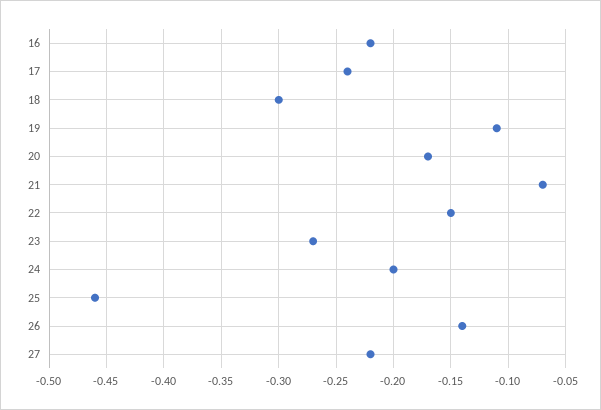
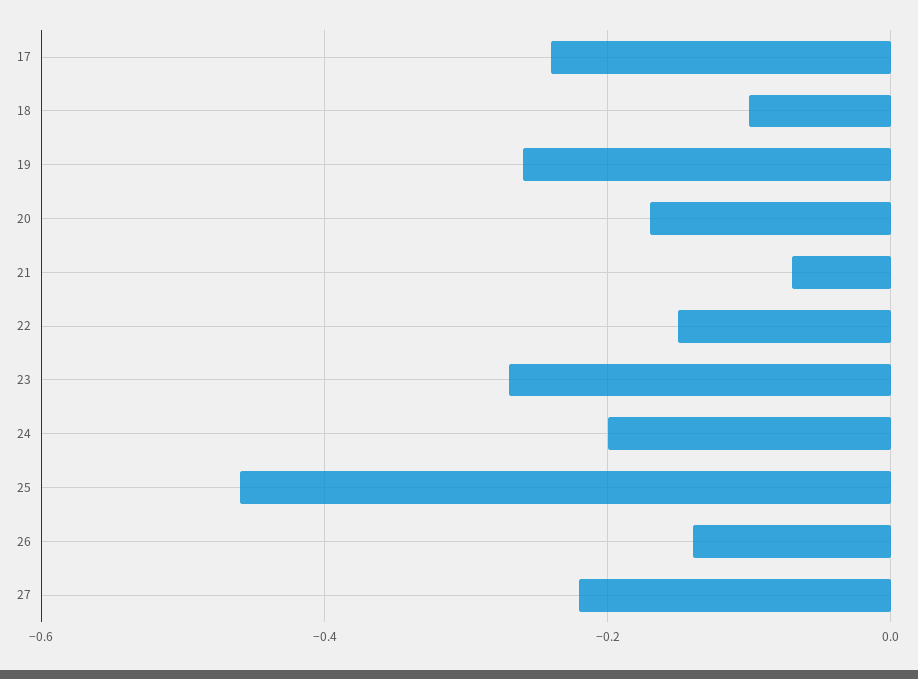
  {
-   "16": -0.22,
    "17": -0.24,
-   "18": -0.3,
+   "18": -0.1,
-   "19": -0.11,
+   "19": -0.25,
    "20": -0.17,
    "21": -0.07,
    "22": -0.15,
    "23": -0.27,
    "24": -0.2,
    "25": -0.46,
    "26": -0.14,
    "27": -0.22
  }

